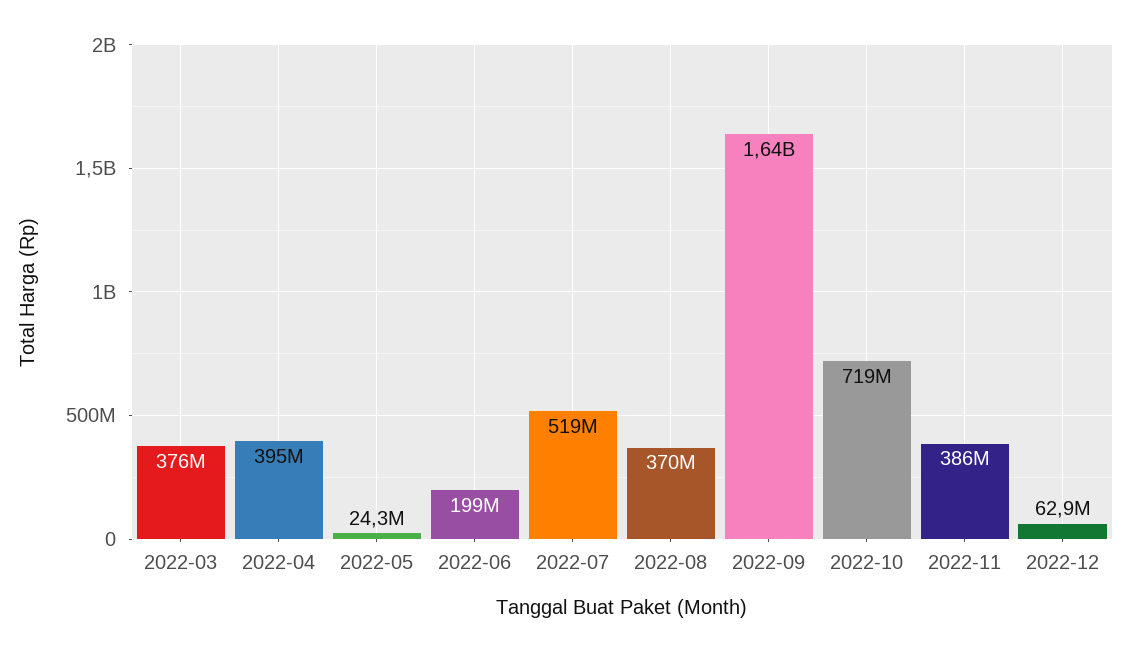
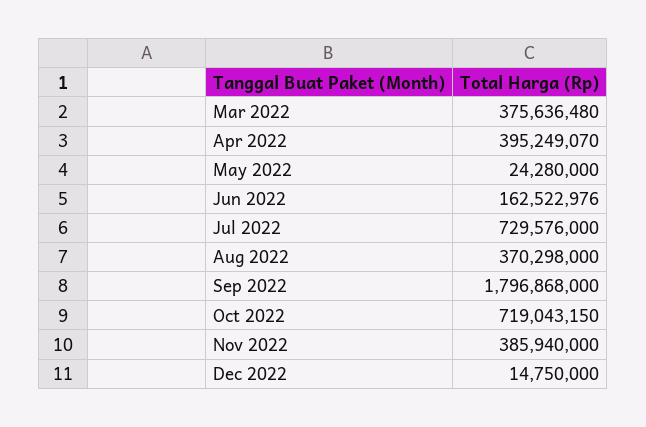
  {
    "2022-03": 375636480,
    "2022-04": 395249070,
    "2022-05": 24280000,
-   "2022-06": 199000000,
+   "2022-06": 162522976,
-   "2022-07": 519000000,
+   "2022-07": 729576000,
    "2022-08": 370298000,
-   "2022-09": 1640000000,
+   "2022-09": 1796868000,
    "2022-10": 719043150,
    "2022-11": 385940000,
-   "2022-12": 62900000
+   "2022-12": 14750000
  }

